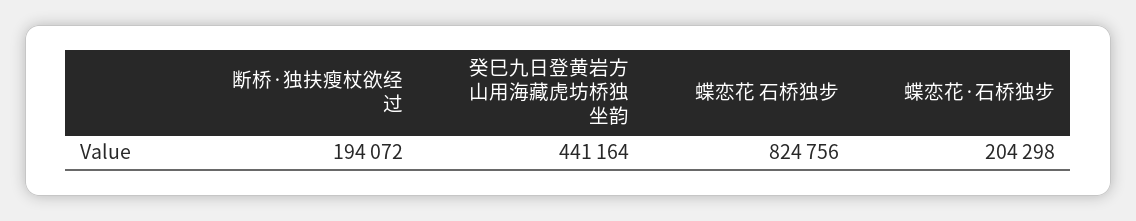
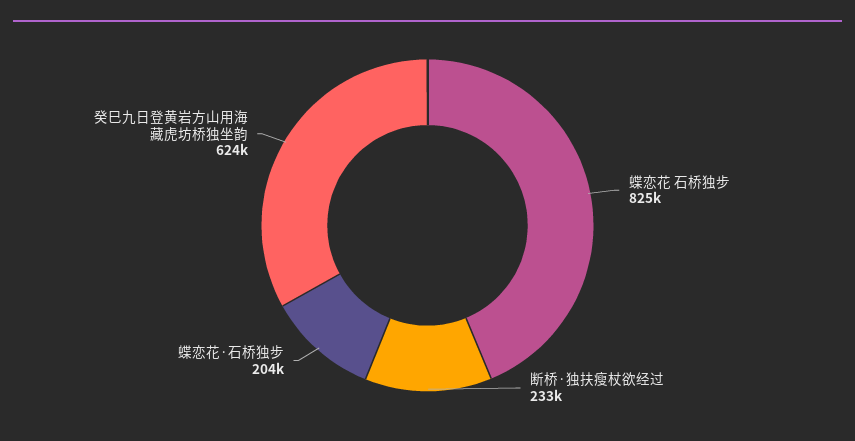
  {
-   "断桥·独扶瘦杖欲经过": 194072,
+   "断桥·独扶瘦杖欲经过": 233000,
-   "癸巳九日登黄岩方山用海藏虎坊桥独坐韵": 441164,
+   "癸巳九日登黄岩方山用海藏虎坊桥独坐韵": 624000,
    "蝶恋花 石桥独步": 824756,
    "蝶恋花·石桥独步": 204298
  }

